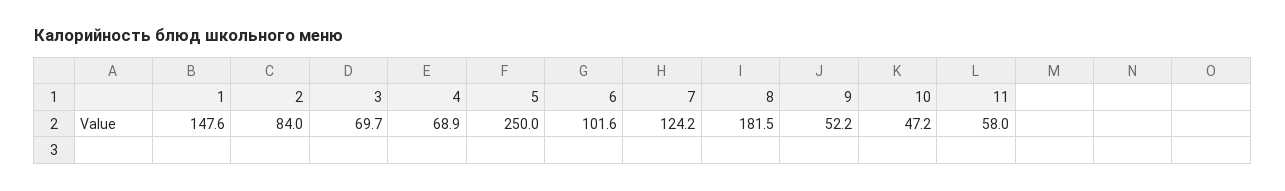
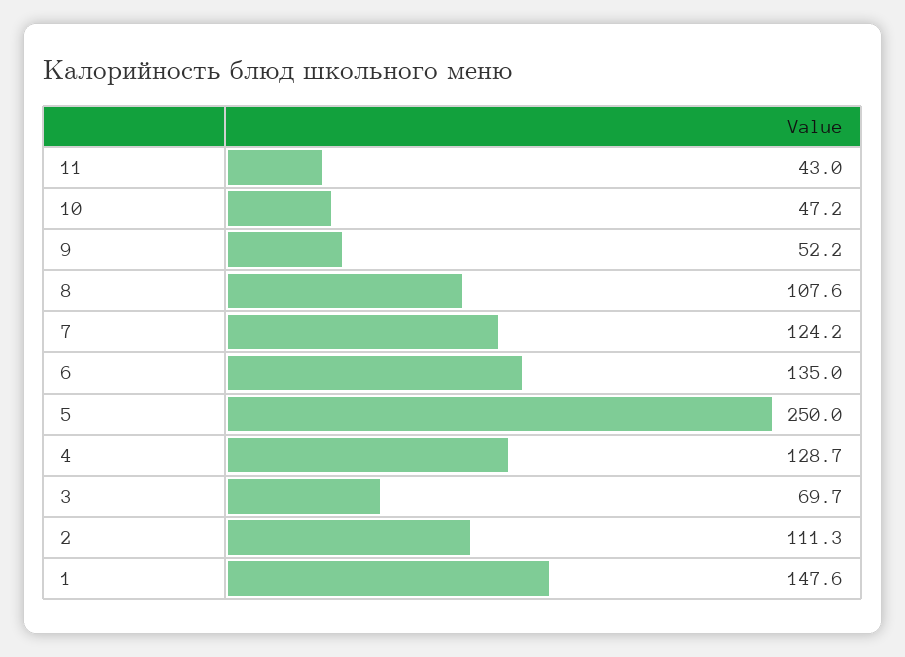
  {
    "1": 147.6,
-   "2": 84,
+   "2": 111.3,
    "3": 69.7,
-   "4": 68.9,
+   "4": 128.7,
    "5": 250,
-   "6": 101.6,
+   "6": 135,
    "7": 124.2,
-   "8": 181.5,
+   "8": 107.6,
    "9": 52.2,
    "10": 47.2,
-   "11": 58
+   "11": 43
  }

